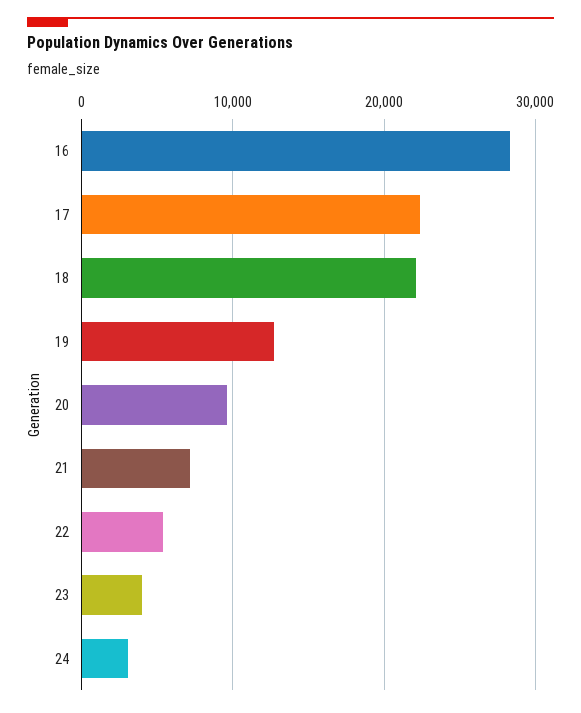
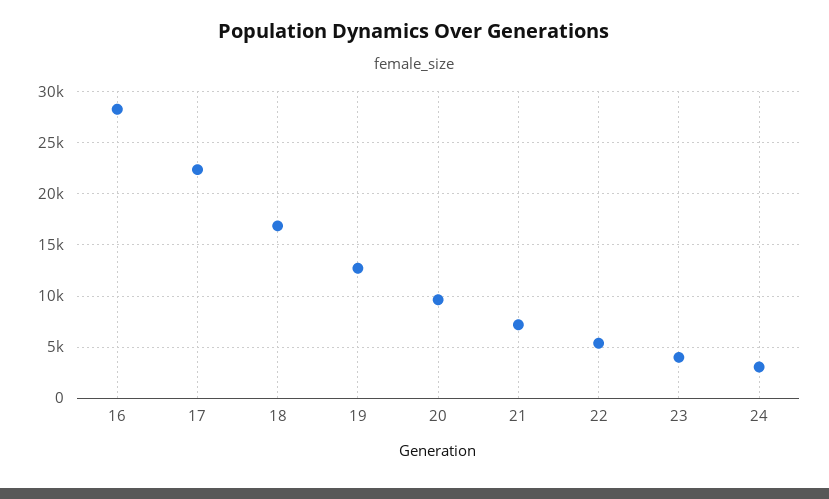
  {
    "16": 28000,
    "17": 22000,
-   "18": 22000,
+   "18": 17000,
    "19": 13000,
    "20": 10000,
    "21": 7000,
    "22": 5000,
    "23": 4000,
    "24": 3000
  }

